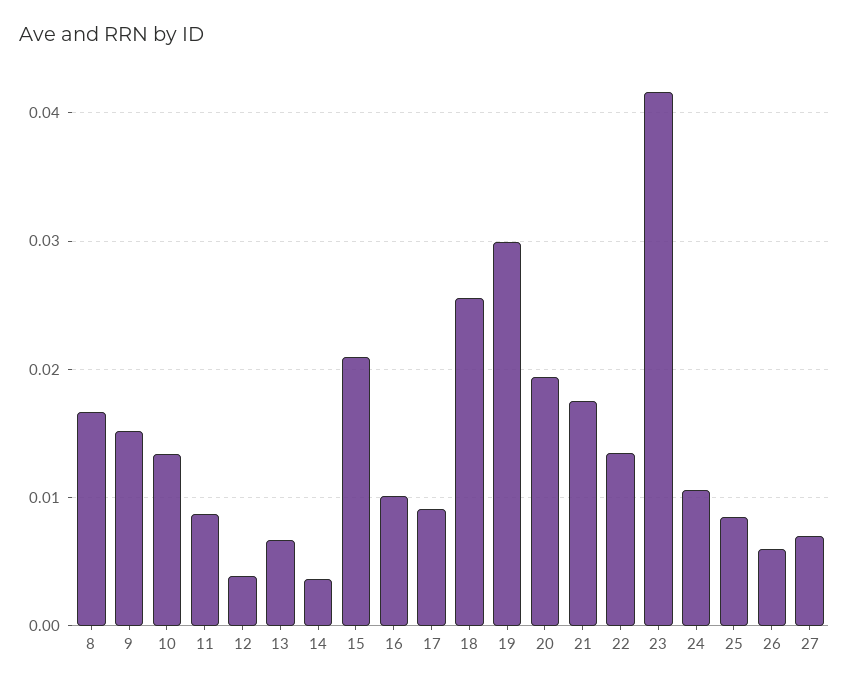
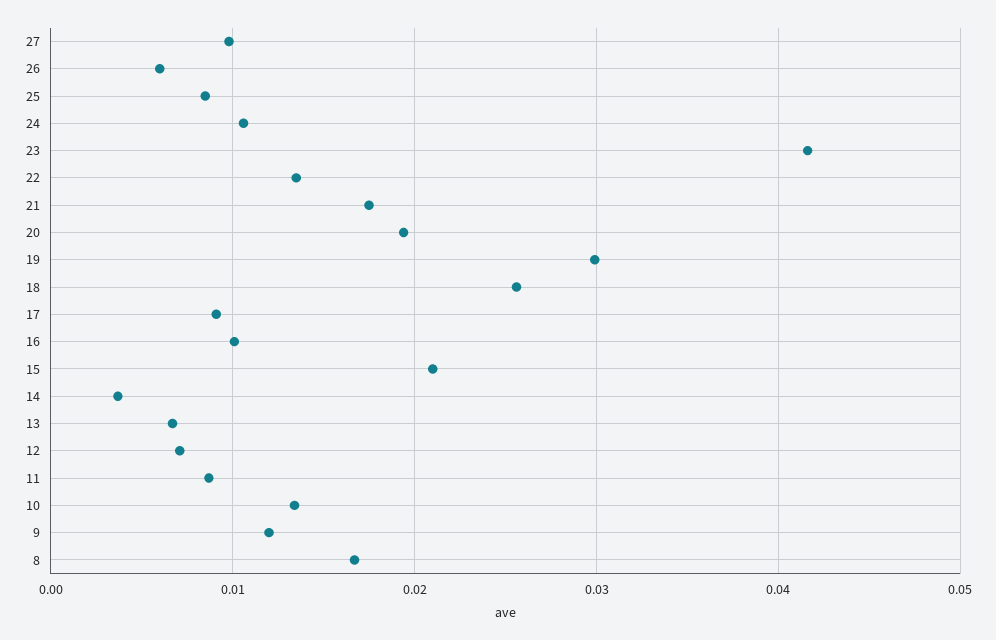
  {
    "8": 0.017,
-   "9": 0.015,
+   "9": 0.012,
    "10": 0.013,
    "11": 0.009,
-   "12": 0.004,
+   "12": 0.007,
    "13": 0.007,
    "14": 0.004,
    "15": 0.021,
    "16": 0.01,
    "17": 0.009,
    "18": 0.026,
    "19": 0.03,
    "20": 0.019,
    "21": 0.018,
    "22": 0.014,
    "23": 0.042,
    "24": 0.011,
    "25": 0.009,
    "26": 0.006,
-   "27": 0.007
+   "27": 0.01
  }

